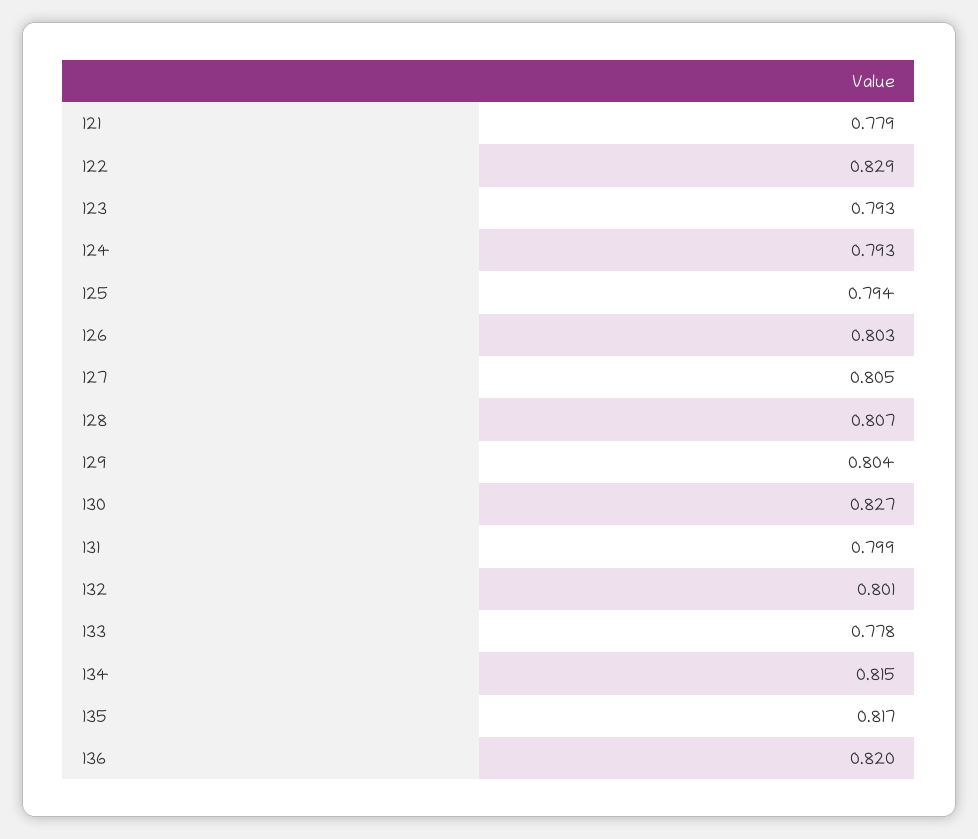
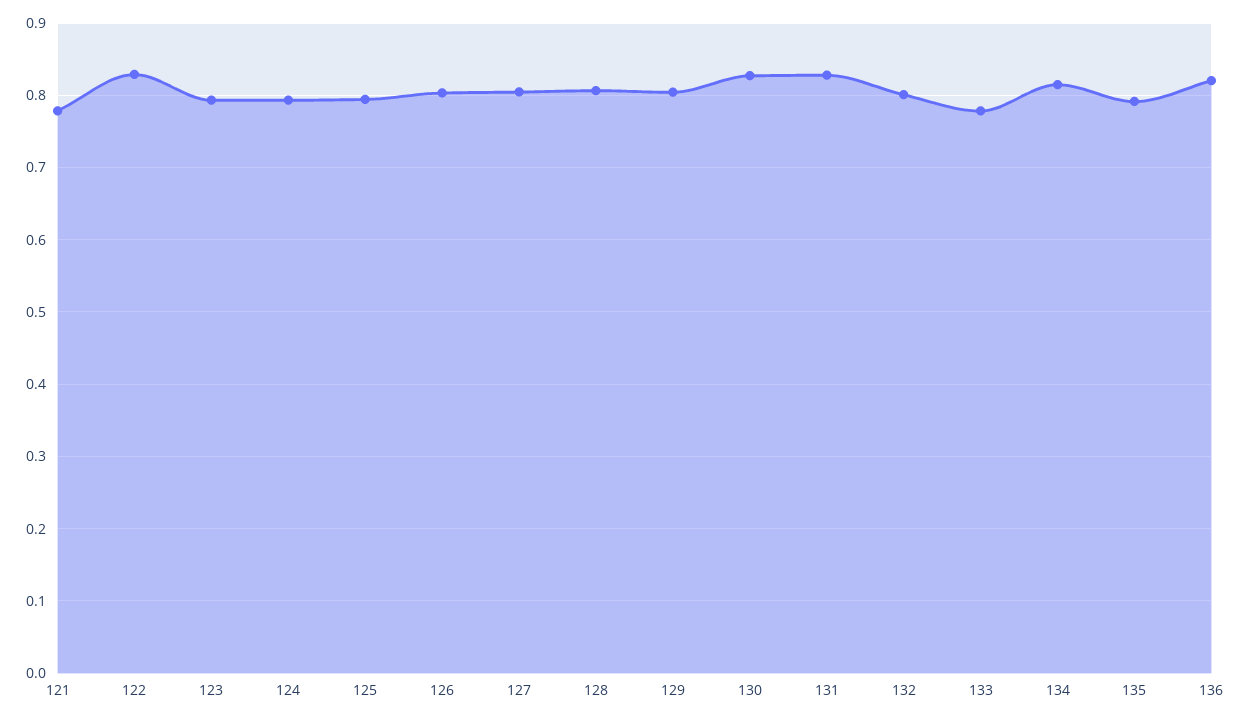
  {
    "121": 0.779,
    "122": 0.829,
    "123": 0.793,
    "124": 0.793,
    "125": 0.794,
    "126": 0.803,
    "127": 0.805,
    "128": 0.807,
    "129": 0.804,
    "130": 0.827,
-   "131": 0.799,
+   "131": 0.83,
    "132": 0.801,
    "133": 0.778,
    "134": 0.815,
-   "135": 0.817,
+   "135": 0.79,
    "136": 0.82
  }

